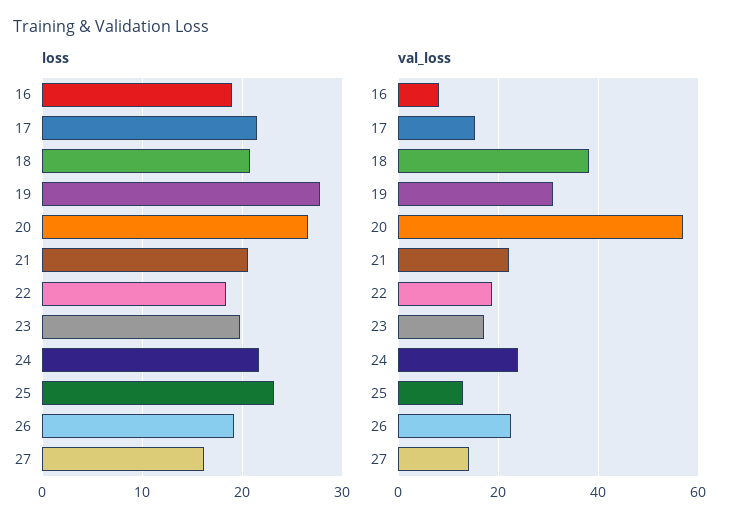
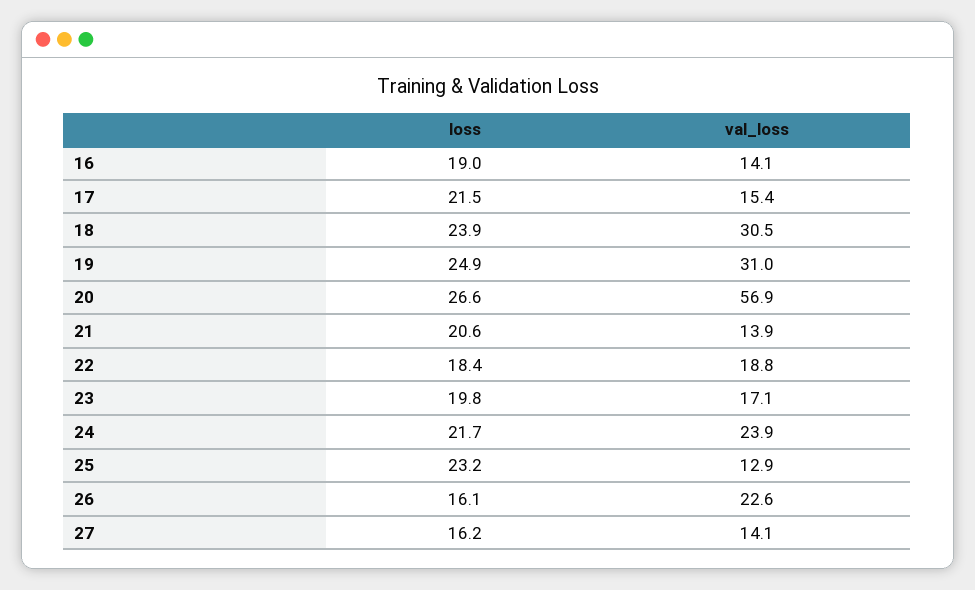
  {
    "loss": {
      "16": 19,
      "17": 21.5,
-     "18": 21,
+     "18": 23.9,
-     "19": 28,
+     "19": 24.9,
      "20": 26.6,
      "21": 20.6,
      "22": 18.4,
      "23": 19.8,
      "24": 21.7,
      "25": 23.2,
-     "26": 19,
+     "26": 16.1,
      "27": 16.2
    },
    "val_loss": {
-     "16": 8,
+     "16": 14.1,
      "17": 15.4,
-     "18": 38,
+     "18": 30.5,
      "19": 31,
      "20": 56.9,
-     "21": 22,
+     "21": 13.9,
      "22": 18.8,
      "23": 17.1,
      "24": 23.9,
      "25": 12.9,
      "26": 22.6,
      "27": 14.1
    }
  }

